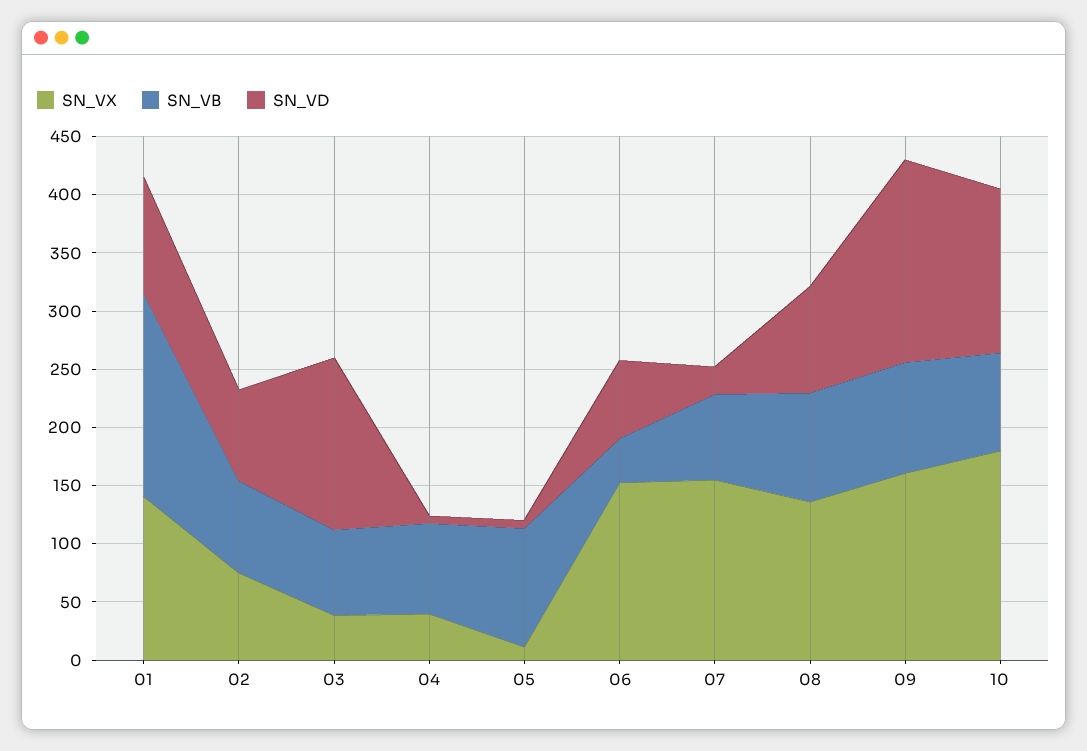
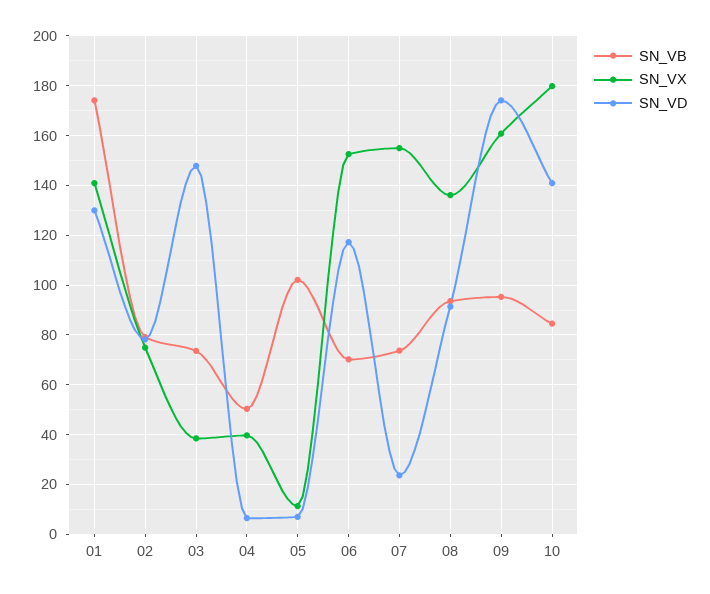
  {
    "SN_VX": {
      "01": 140,
      "02": 75,
      "03": 37.5,
      "04": 40,
      "05": 12.5,
      "06": 152.5,
      "07": 155,
      "08": 135,
      "09": 160,
      "10": 180
    },
    "SN_VB": {
      "01": 175,
      "02": 80,
      "03": 72.5,
-     "04": 80,
+     "04": 50,
      "05": 102.5,
-     "06": 40,
+     "06": 70,
      "07": 72.5,
      "08": 92.5,
      "09": 95,
      "10": 85
    },
    "SN_VD": {
-     "01": 100,
+     "01": 130,
      "02": 77.5,
      "03": 147.5,
      "04": 7.5,
      "05": 7.5,
-     "06": 70,
+     "06": 117.5,
      "07": 22.5,
      "08": 92.5,
      "09": 175,
      "10": 140
    }
  }

